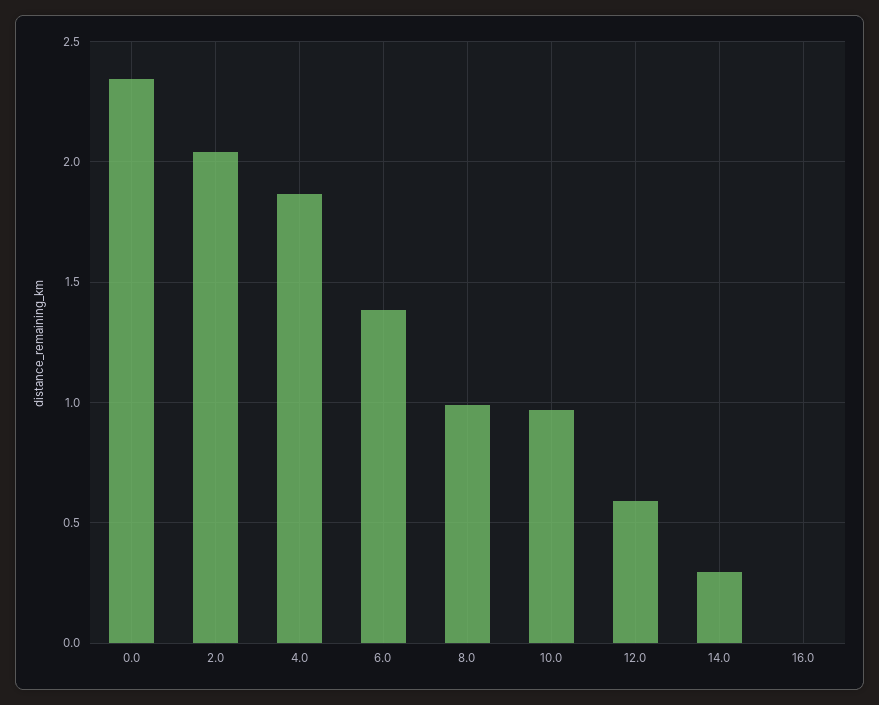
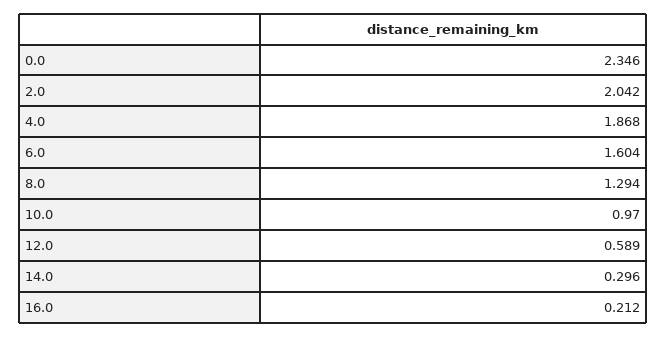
  {
    "0.0": 2.346,
    "2.0": 2.042,
    "4.0": 1.868,
-   "6.0": 1.4,
+   "6.0": 1.604,
-   "8.0": 1,
+   "8.0": 1.294,
    "10.0": 0.97,
    "12.0": 0.589,
    "14.0": 0.296,
-   "16.0": 0
+   "16.0": 0.212
  }

